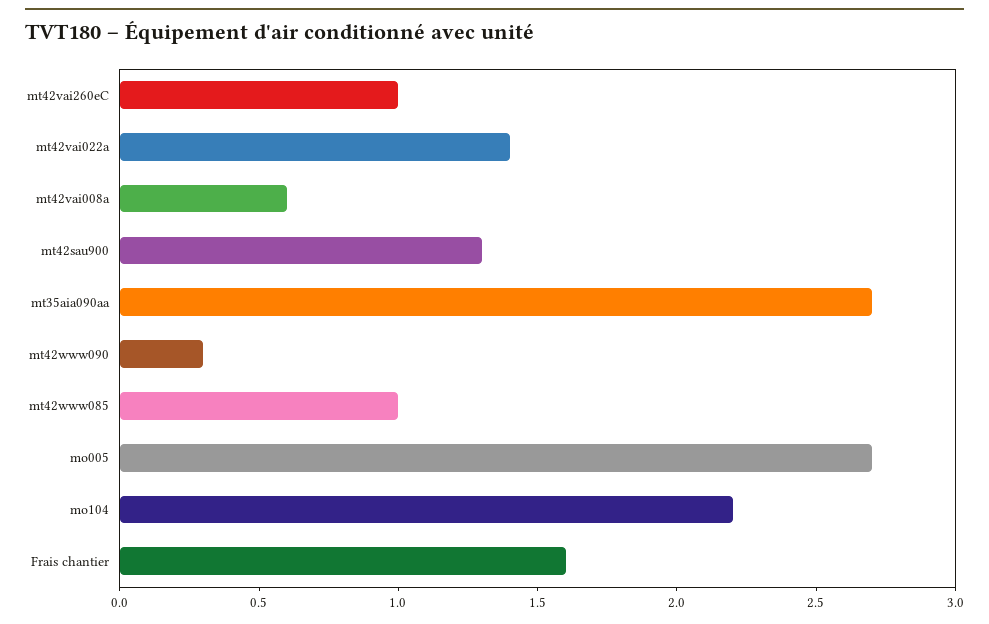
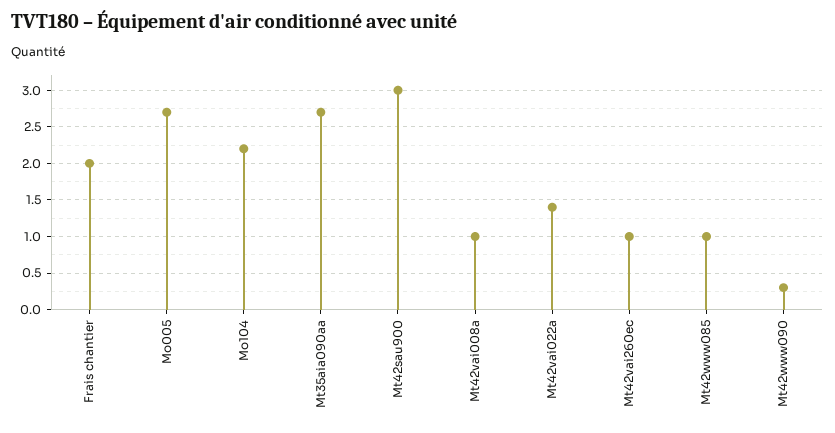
  {
    "mt42vai260eC": 1,
    "mt42vai022a": 1.4,
-   "mt42vai008a": 0.6,
+   "mt42vai008a": 1,
-   "mt42sau900": 1.3,
+   "mt42sau900": 3,
    "mt35aia090aa": 2.7,
    "mt42www090": 0.3,
    "mt42www085": 1,
    "mo005": 2.7,
    "mo104": 2.2,
-   "Frais chantier": 1.6
+   "Frais chantier": 2
  }

